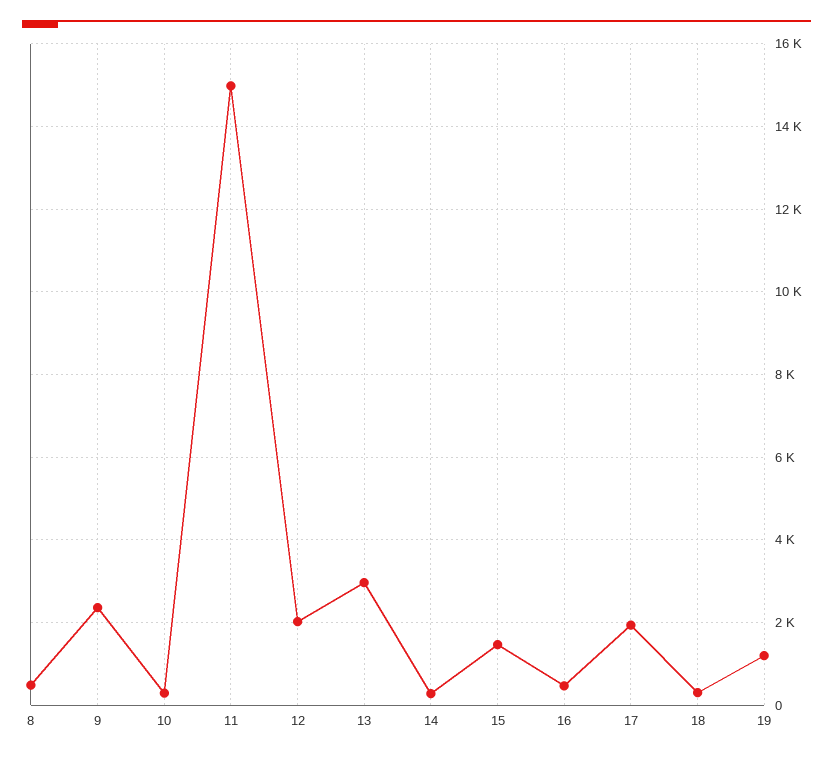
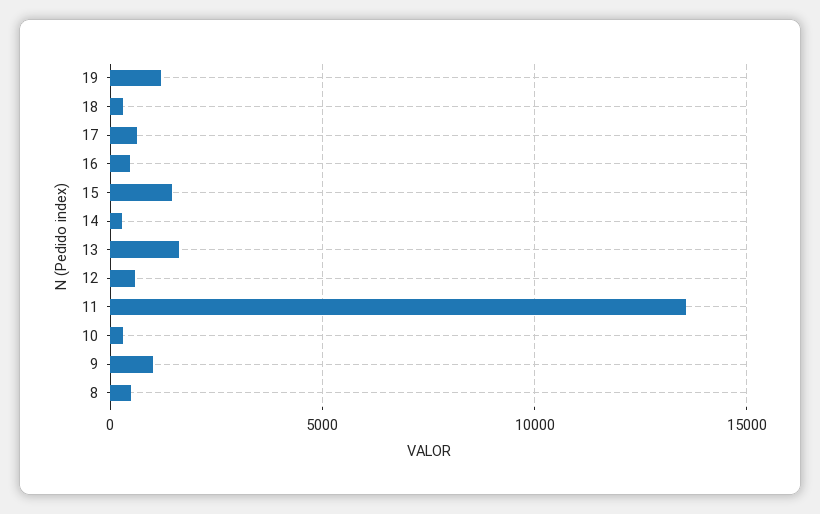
  {
    "8": 400,
-   "9": 2400,
+   "9": 1000,
    "10": 200,
-   "11": 15000,
+   "11": 13500,
-   "12": 2000,
+   "12": 500,
-   "13": 3000,
+   "13": 1500,
    "14": 200,
    "15": 1400,
    "16": 400,
-   "17": 2000,
+   "17": 500,
    "18": 400,
    "19": 1200
  }

